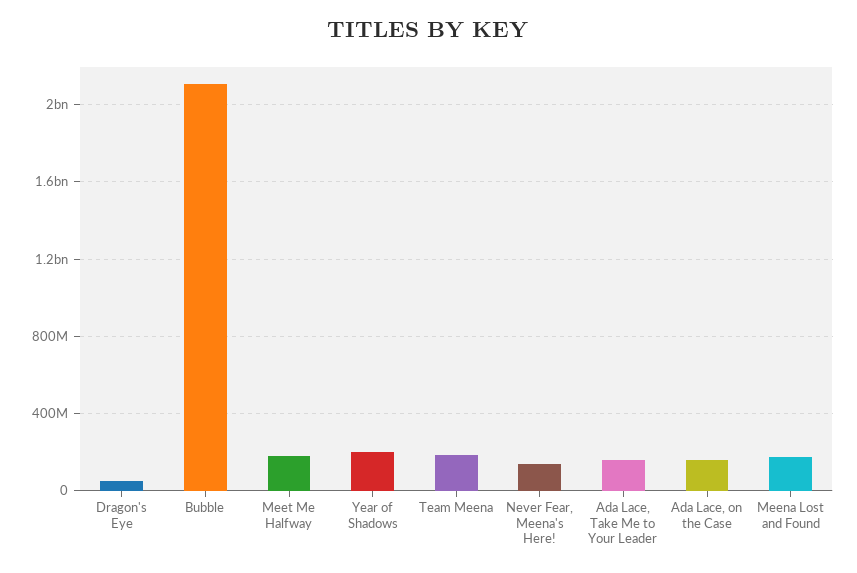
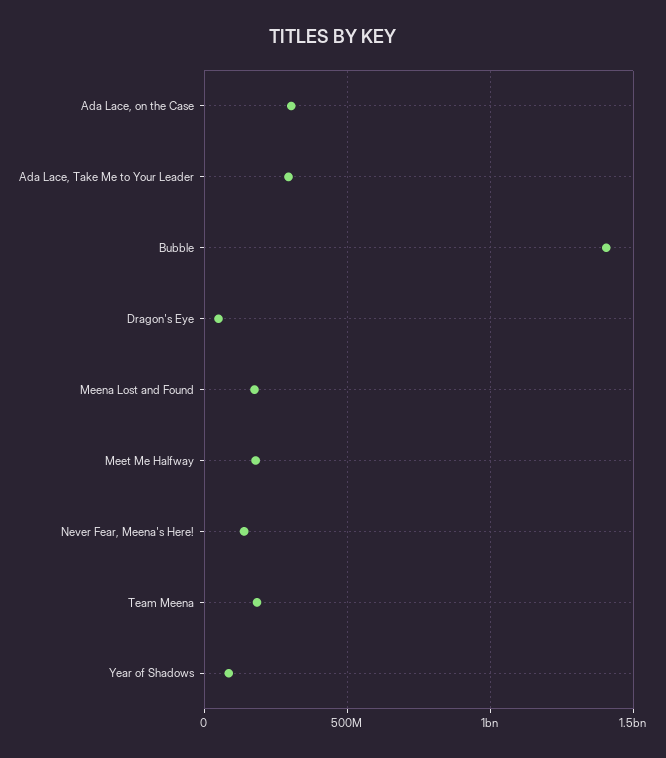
  {
    "Dragon's Eye": 50000000,
-   "Bubble": 2100000000,
+   "Bubble": 1400000000,
    "Meet Me Halfway": 200000000,
-   "Year of Shadows": 200000000,
+   "Year of Shadows": 100000000,
    "Team Meena": 200000000,
    "Never Fear, Meena's Here!": 150000000,
-   "Ada Lace, Take Me to Your Leader": 150000000,
+   "Ada Lace, Take Me to Your Leader": 300000000,
-   "Ada Lace, on the Case": 150000000,
+   "Ada Lace, on the Case": 300000000,
    "Meena Lost and Found": 200000000
  }

